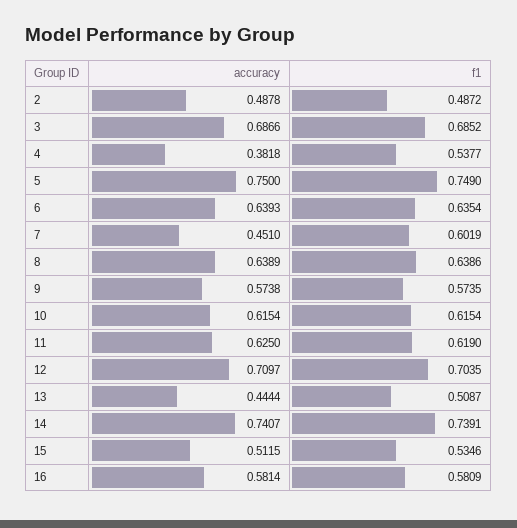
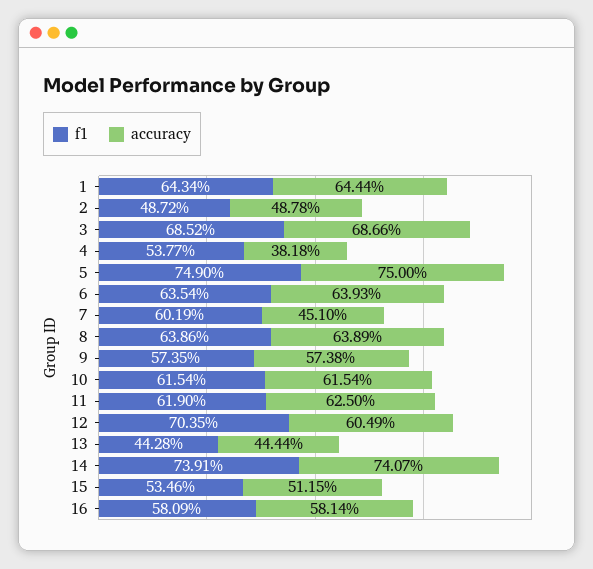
  {
    "accuracy": {
      "2": 0.4878,
      "3": 0.6866,
      "4": 0.3818,
      "5": 0.75,
      "6": 0.6393,
      "7": 0.451,
      "8": 0.6389,
      "9": 0.5738,
      "10": 0.6154,
      "11": 0.625,
-     "12": 0.7097,
+     "12": 0.6049,
      "13": 0.4444,
      "14": 0.7407,
      "15": 0.5115,
-     "16": 0.5814
+     "16": 0.5814,
+     "1": 0.6444
    },
    "f1": {
      "2": 0.4872,
      "3": 0.6852,
      "4": 0.5377,
      "5": 0.749,
      "6": 0.6354,
      "7": 0.6019,
      "8": 0.6386,
      "9": 0.5735,
      "10": 0.6154,
      "11": 0.619,
      "12": 0.7035,
-     "13": 0.5087,
+     "13": 0.4428,
      "14": 0.7391,
      "15": 0.5346,
-     "16": 0.5809
+     "16": 0.5809,
+     "1": 0.6434
    }
  }

